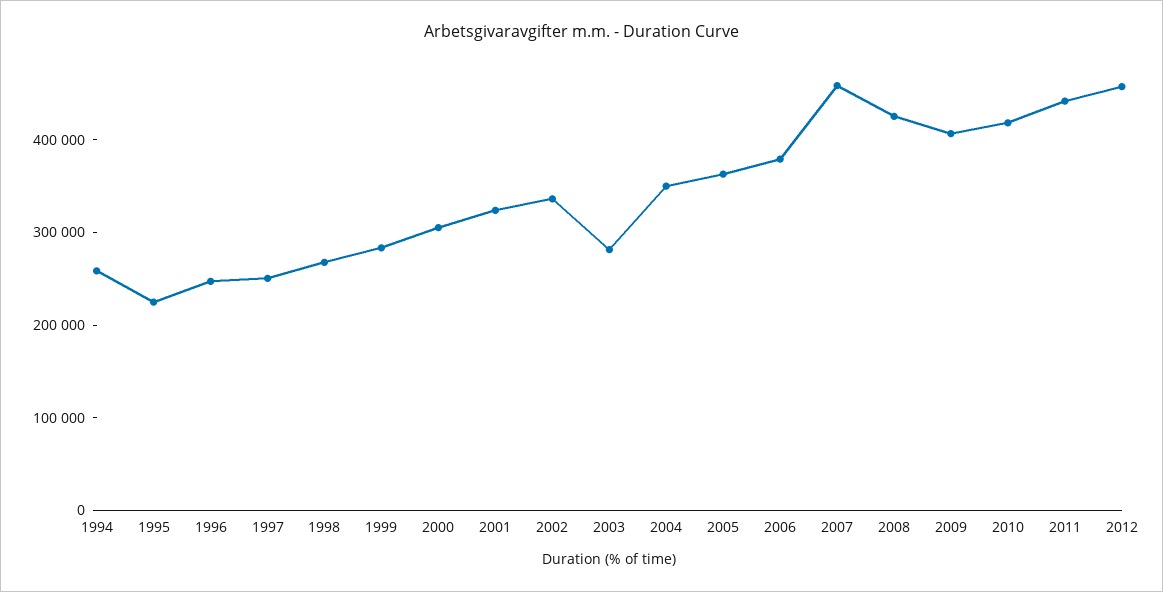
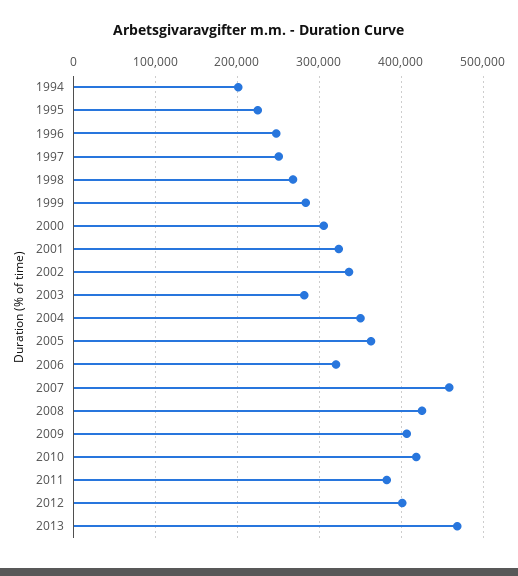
  {
-   "1994": 260000,
+   "1994": 200000,
    "1995": 220000,
    "1996": 250000,
    "1997": 250000,
    "1998": 270000,
    "1999": 280000,
    "2000": 310000,
    "2001": 320000,
    "2002": 340000,
    "2003": 280000,
    "2004": 350000,
    "2005": 360000,
-   "2006": 380000,
+   "2006": 320000,
    "2007": 460000,
    "2008": 430000,
    "2009": 410000,
    "2010": 420000,
-   "2011": 440000,
+   "2011": 380000,
-   "2012": 460000
+   "2012": 400000,
+   "2013": 470000
  }

